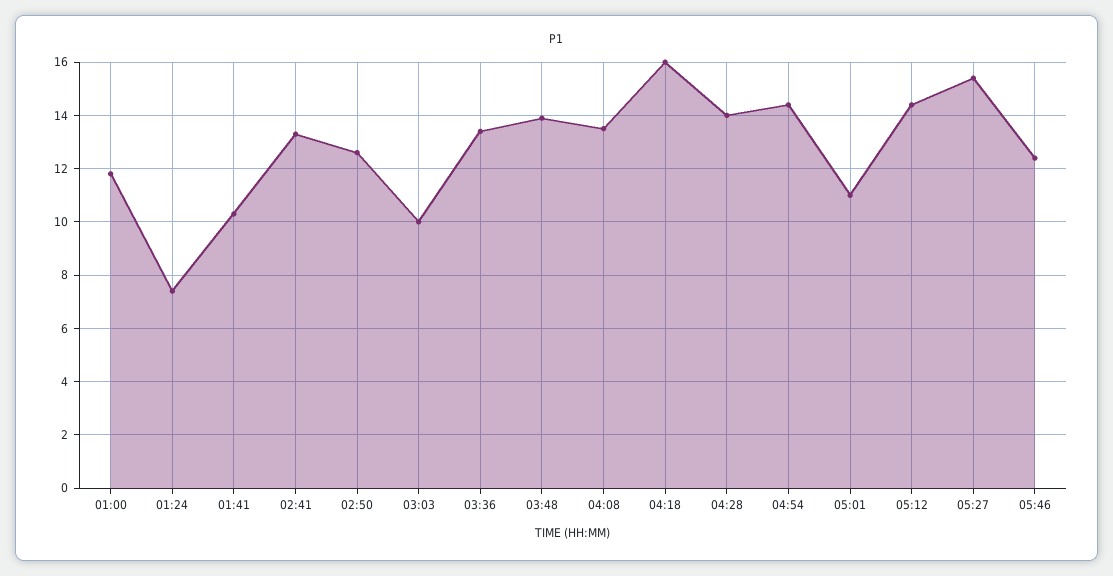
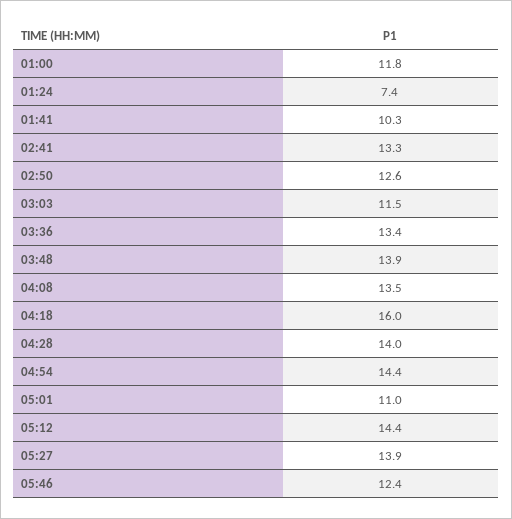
  {
    "01:00": 11.8,
    "01:24": 7.4,
    "01:41": 10.3,
    "02:41": 13.3,
    "02:50": 12.6,
-   "03:03": 10,
+   "03:03": 11.5,
    "03:36": 13.4,
    "03:48": 13.9,
    "04:08": 13.5,
    "04:18": 16,
    "04:28": 14,
    "04:54": 14.4,
    "05:01": 11,
    "05:12": 14.4,
-   "05:27": 15.5,
+   "05:27": 13.9,
    "05:46": 12.4
  }

